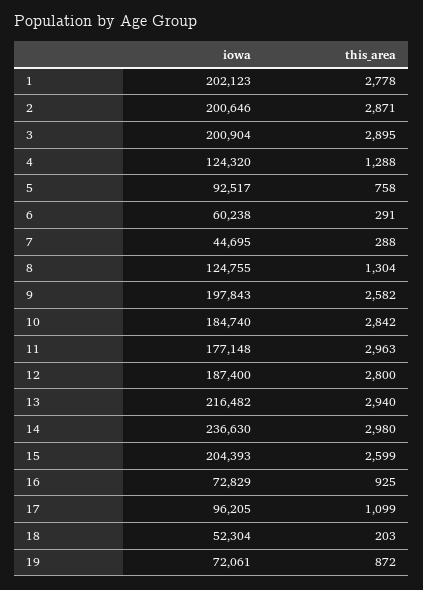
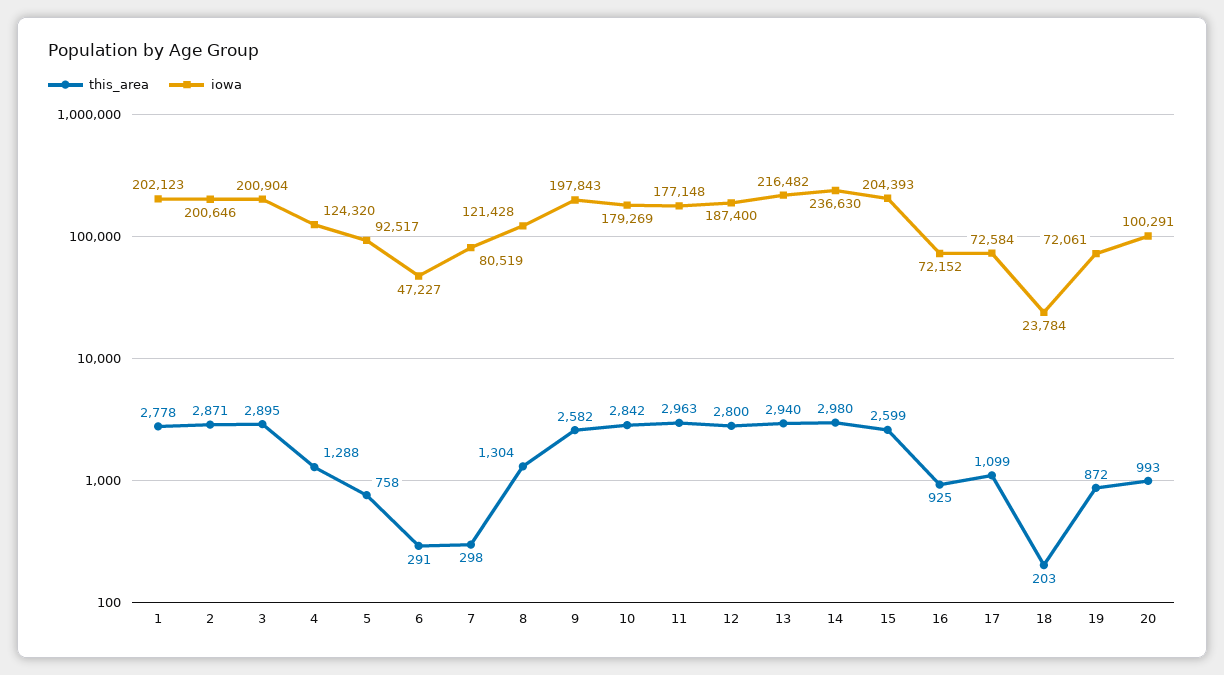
  {
    "iowa": {
      "1": 202123,
      "2": 200646,
      "3": 200904,
      "4": 124320,
      "5": 92517,
-     "6": 60238,
+     "6": 47227,
-     "7": 44695,
+     "7": 80519,
-     "8": 124755,
+     "8": 121428,
      "9": 197843,
-     "10": 184740,
+     "10": 179269,
      "11": 177148,
      "12": 187400,
      "13": 216482,
      "14": 236630,
      "15": 204393,
-     "16": 72829,
+     "16": 72152,
-     "17": 96205,
+     "17": 72584,
-     "18": 52304,
+     "18": 23784,
-     "19": 72061
+     "19": 72061,
+     "20": 100291
    },
    "this_area": {
      "1": 2778,
      "2": 2871,
      "3": 2895,
      "4": 1288,
      "5": 758,
      "6": 291,
-     "7": 288,
+     "7": 298,
      "8": 1304,
      "9": 2582,
      "10": 2842,
      "11": 2963,
      "12": 2800,
      "13": 2940,
      "14": 2980,
      "15": 2599,
      "16": 925,
      "17": 1099,
      "18": 203,
-     "19": 872
+     "19": 872,
+     "20": 993
    }
  }

